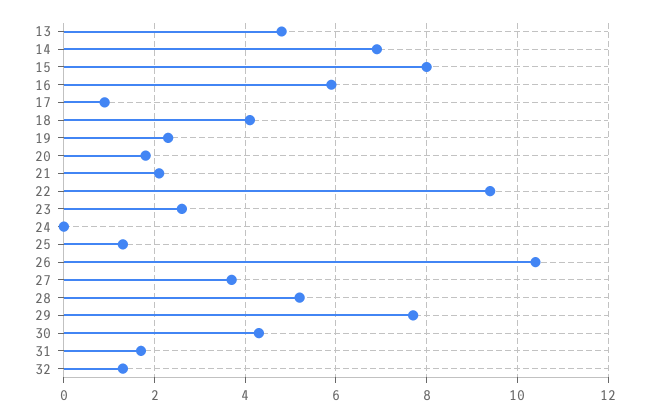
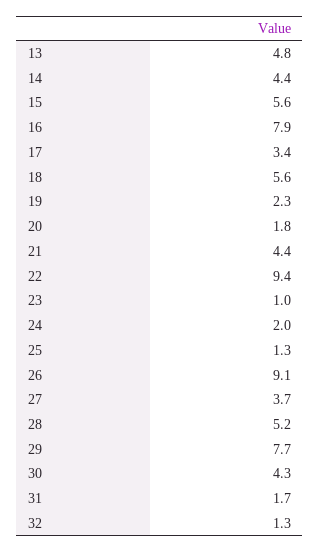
  {
    "13": 4.8,
-   "14": 7,
+   "14": 4.4,
-   "15": 8,
+   "15": 5.6,
-   "16": 6,
+   "16": 7.9,
-   "17": 1,
+   "17": 3.4,
-   "18": 4,
+   "18": 5.6,
    "19": 2.3,
    "20": 1.8,
-   "21": 2,
+   "21": 4.4,
    "22": 9.4,
-   "23": 2.5,
+   "23": 1,
-   "24": 0,
+   "24": 2,
    "25": 1.3,
-   "26": 10.5,
+   "26": 9.1,
    "27": 3.7,
    "28": 5.2,
    "29": 7.7,
    "30": 4.3,
    "31": 1.7,
    "32": 1.3
  }

